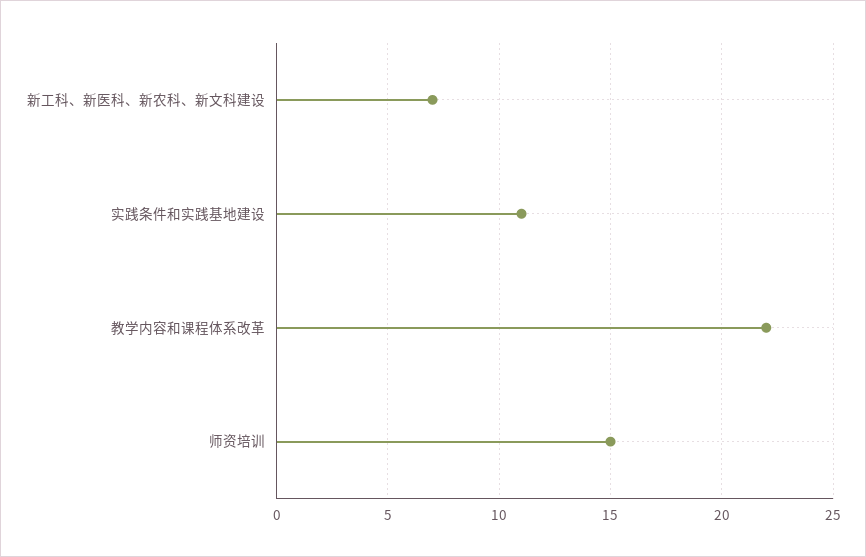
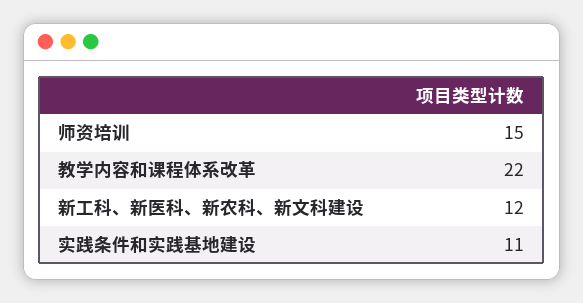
  {
-   "新工科、新医科、新农科、新文科建设": 7,
+   "新工科、新医科、新农科、新文科建设": 12,
    "实践条件和实践基地建设": 11,
    "教学内容和课程体系改革": 22,
    "师资培训": 15
  }

